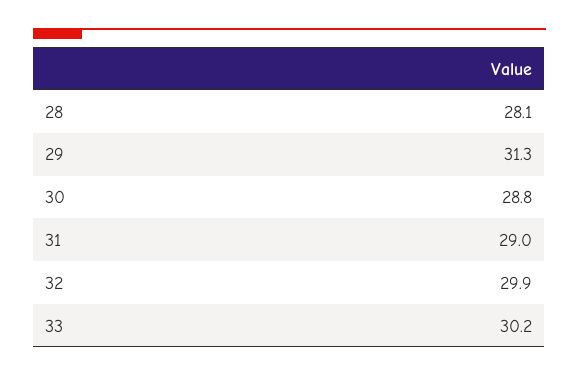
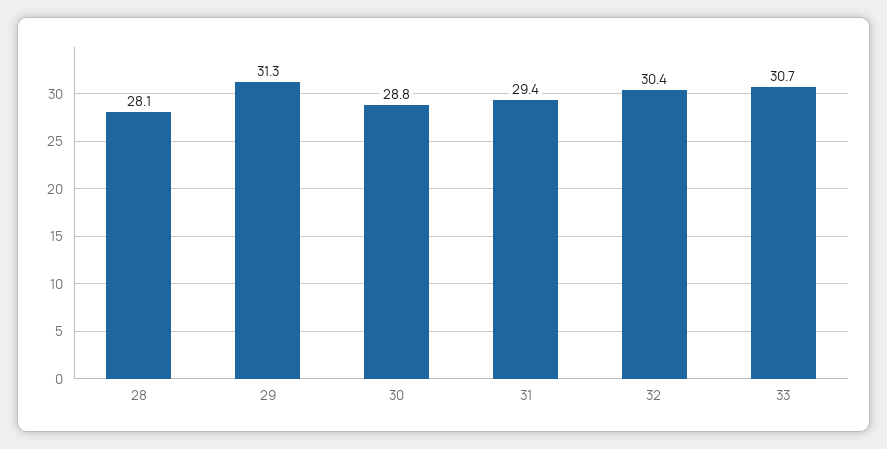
  {
    "28": 28.1,
    "29": 31.3,
    "30": 28.8,
-   "31": 29,
+   "31": 29.4,
-   "32": 29.9,
+   "32": 30.4,
-   "33": 30.2
+   "33": 30.7
  }

